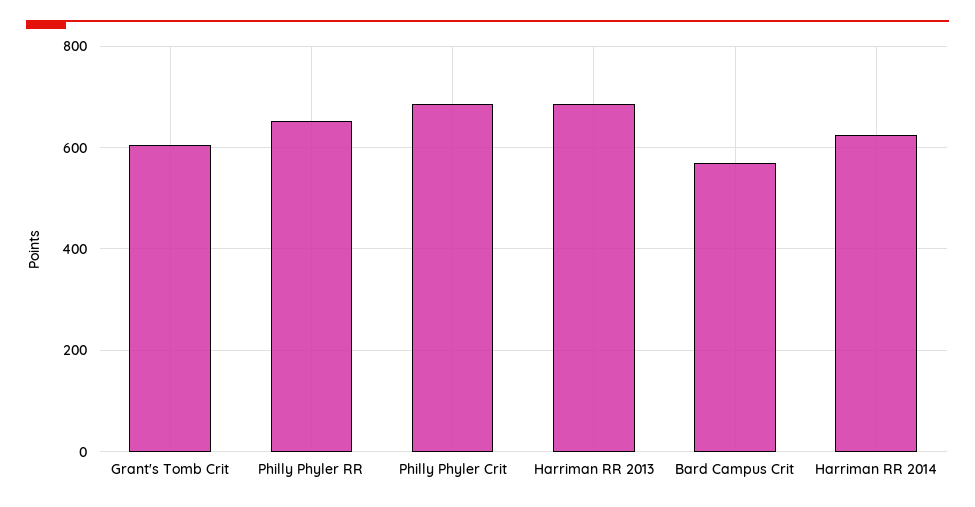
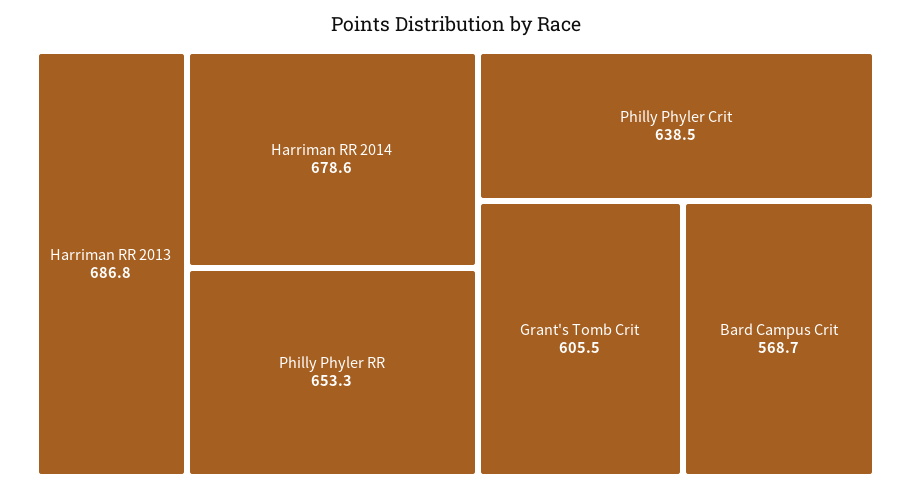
  {
    "Grant's Tomb Crit": 605.5,
    "Philly Phyler RR": 653.3,
-   "Philly Phyler Crit": 680,
+   "Philly Phyler Crit": 638.5,
    "Harriman RR 2013": 686.8,
    "Bard Campus Crit": 568.7,
-   "Harriman RR 2014": 620
+   "Harriman RR 2014": 678.6
  }

